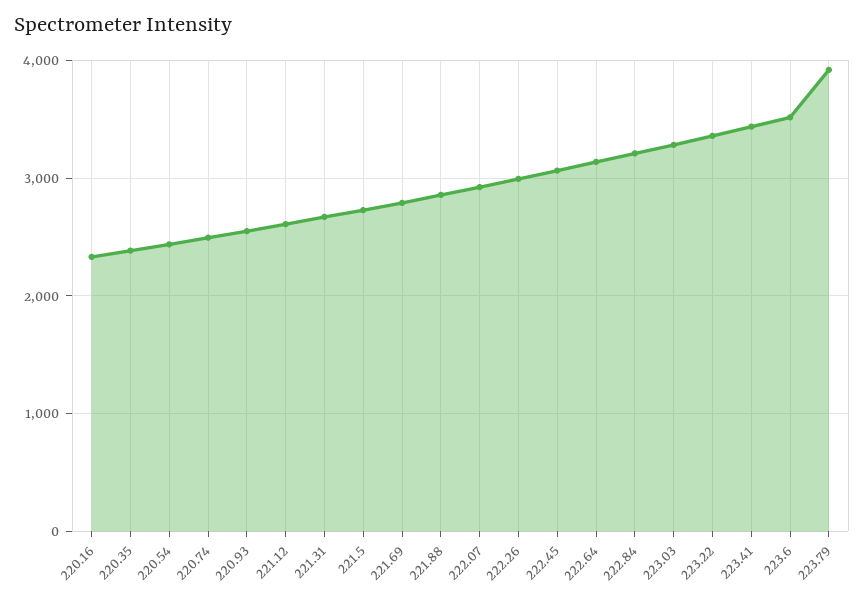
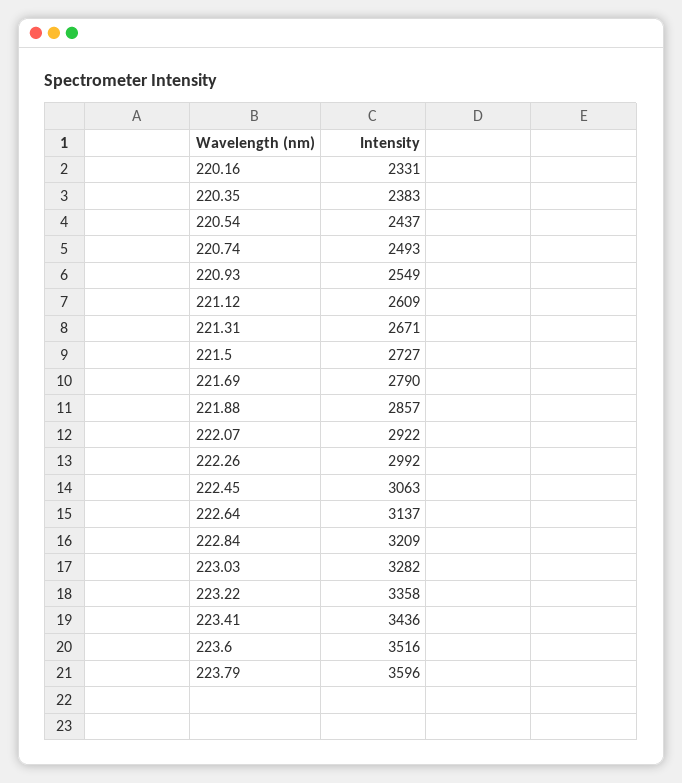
  {
    "220.16": 2331,
    "220.35": 2383,
    "220.54": 2437,
    "220.74": 2493,
    "220.93": 2549,
    "221.12": 2609,
    "221.31": 2671,
    "221.5": 2727,
    "221.69": 2790,
    "221.88": 2857,
    "222.07": 2922,
    "222.26": 2992,
    "222.45": 3063,
    "222.64": 3137,
    "222.84": 3209,
    "223.03": 3282,
    "223.22": 3358,
    "223.41": 3436,
    "223.6": 3516,
-   "223.79": 3900
+   "223.79": 3596
  }

